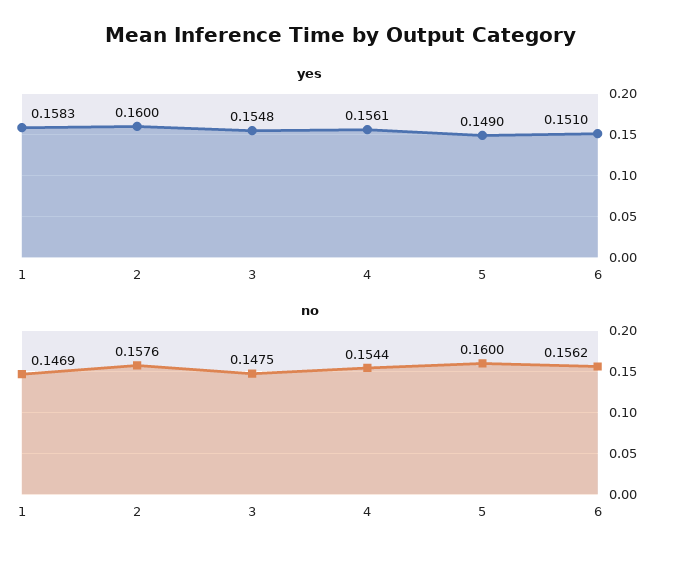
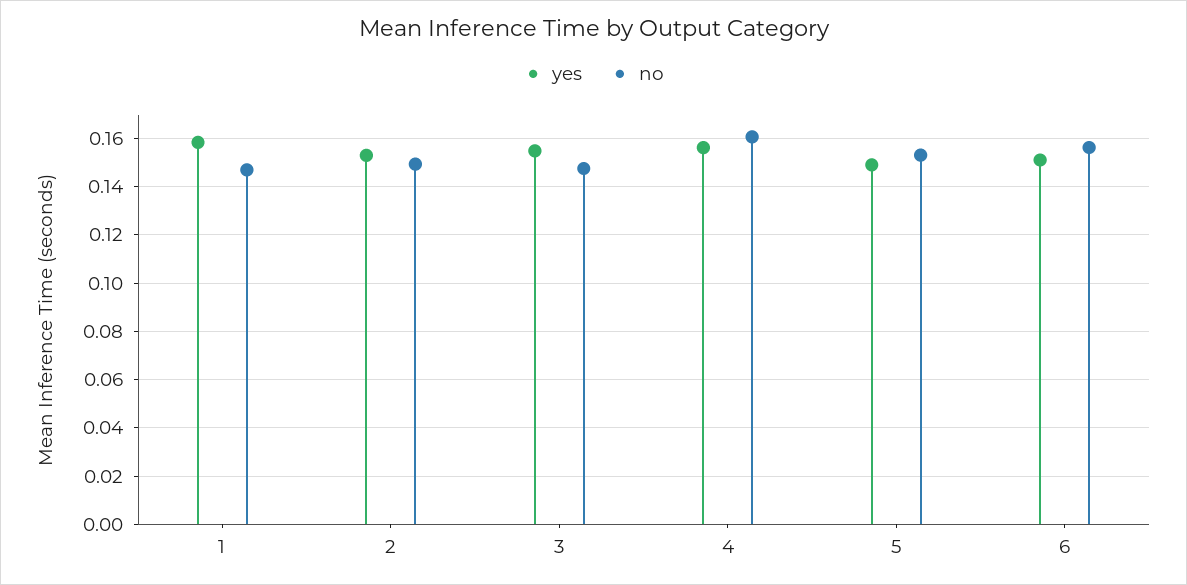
  {
    "yes": {
      "1": 0.1583,
-     "2": 0.16,
+     "2": 0.1525,
      "3": 0.1548,
      "4": 0.1561,
      "5": 0.149,
      "6": 0.151
    },
    "no": {
      "1": 0.1469,
-     "2": 0.1576,
+     "2": 0.15,
      "3": 0.1475,
-     "4": 0.1544,
+     "4": 0.16,
-     "5": 0.16,
+     "5": 0.1525,
      "6": 0.1562
    }
  }

